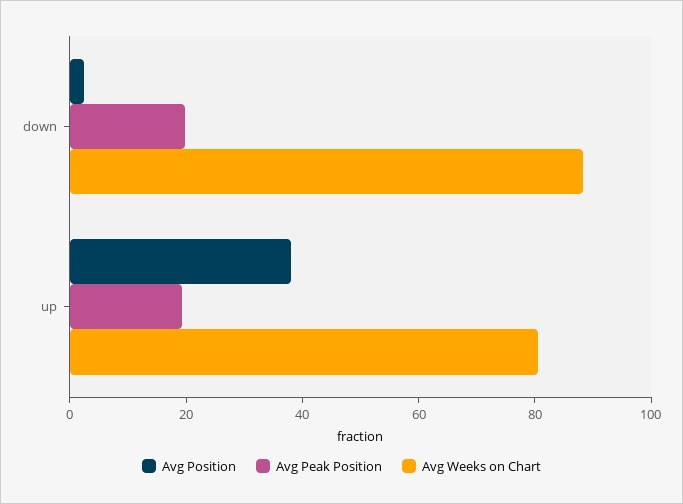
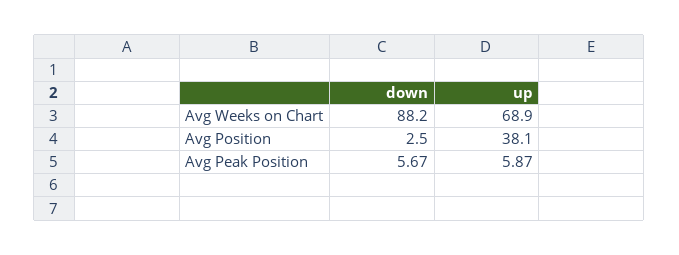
  {
    "Avg Position": {
      "down": 2.5,
      "up": 38.1
    },
    "Avg Peak Position": {
-     "down": 20,
+     "down": 5.67,
-     "up": 20
+     "up": 5.87
    },
    "Avg Weeks on Chart": {
      "down": 88.2,
-     "up": 80
+     "up": 68.9
    }
  }

